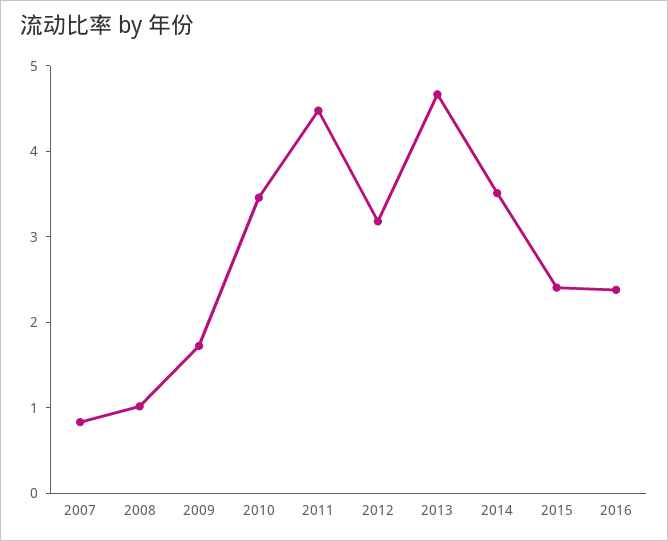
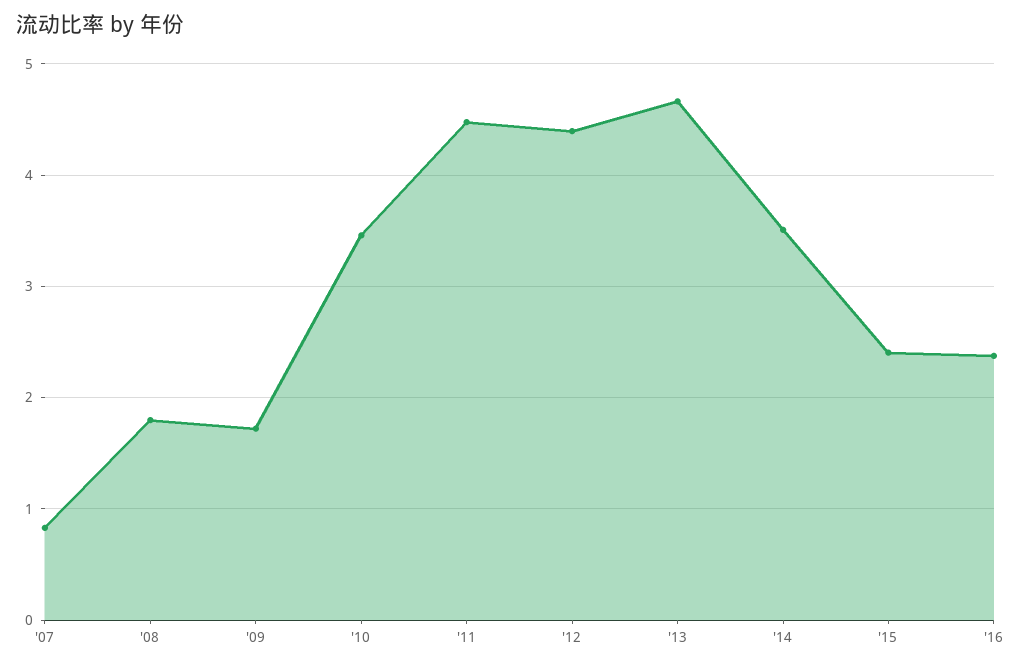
  {
    "2007": 0.8,
-   "2008": 1,
+   "2008": 1.8,
    "2009": 1.7,
    "2010": 3.5,
    "2011": 4.5,
-   "2012": 3.2,
+   "2012": 4.4,
    "2013": 4.7,
    "2014": 3.5,
    "2015": 2.4,
    "2016": 2.4
  }

